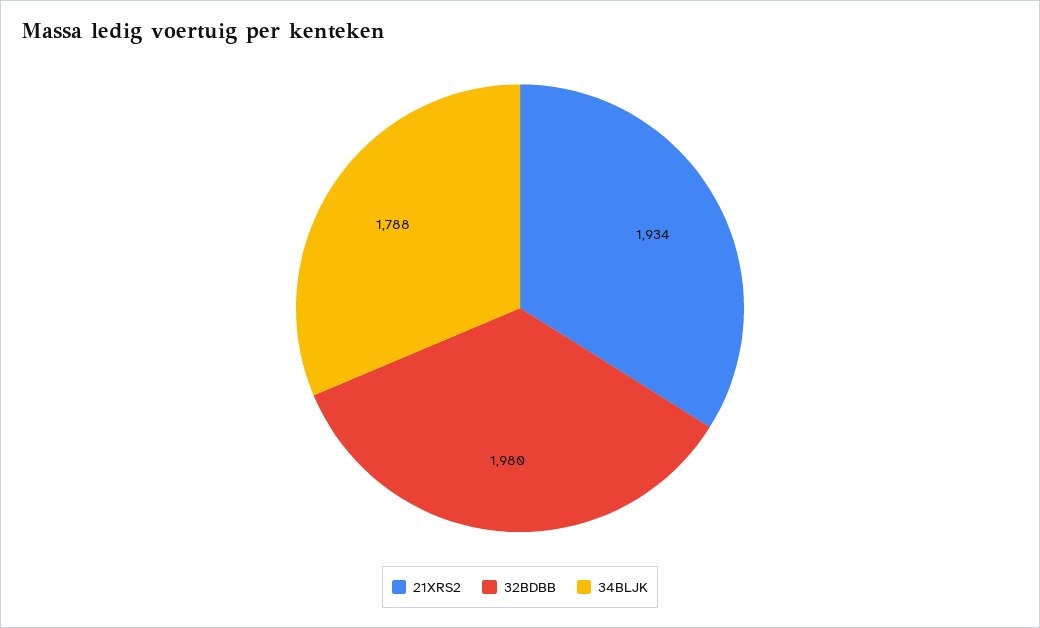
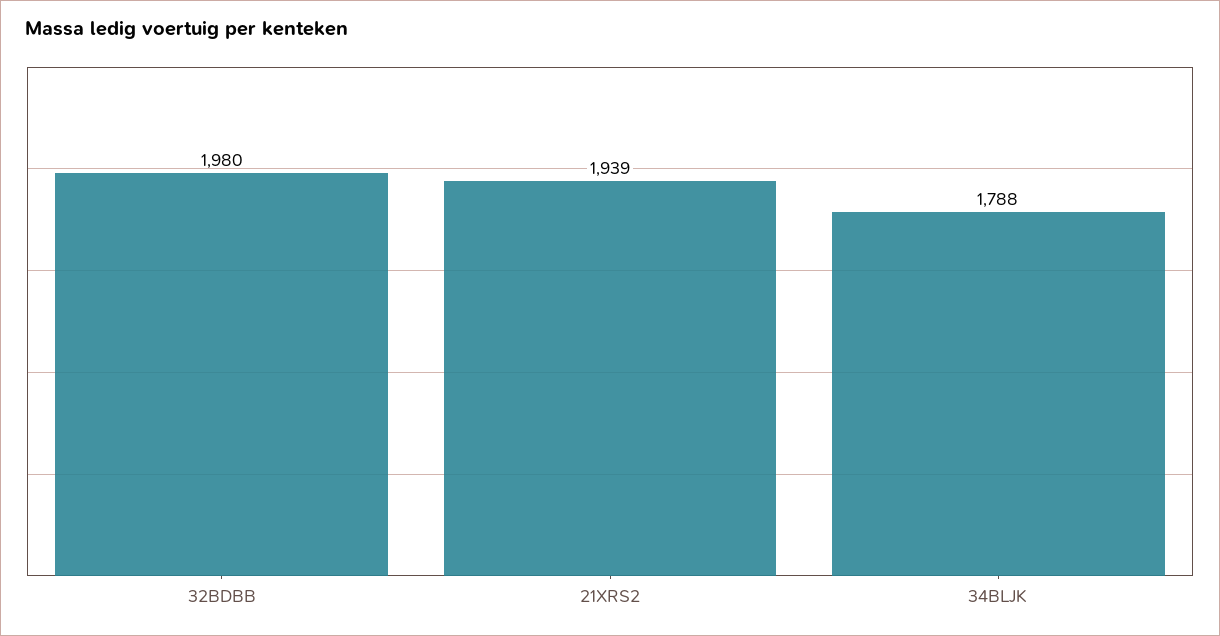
  {
-   "21XRS2": 1934,
+   "21XRS2": 1939,
    "32BDBB": 1980,
    "34BLJK": 1788
  }

